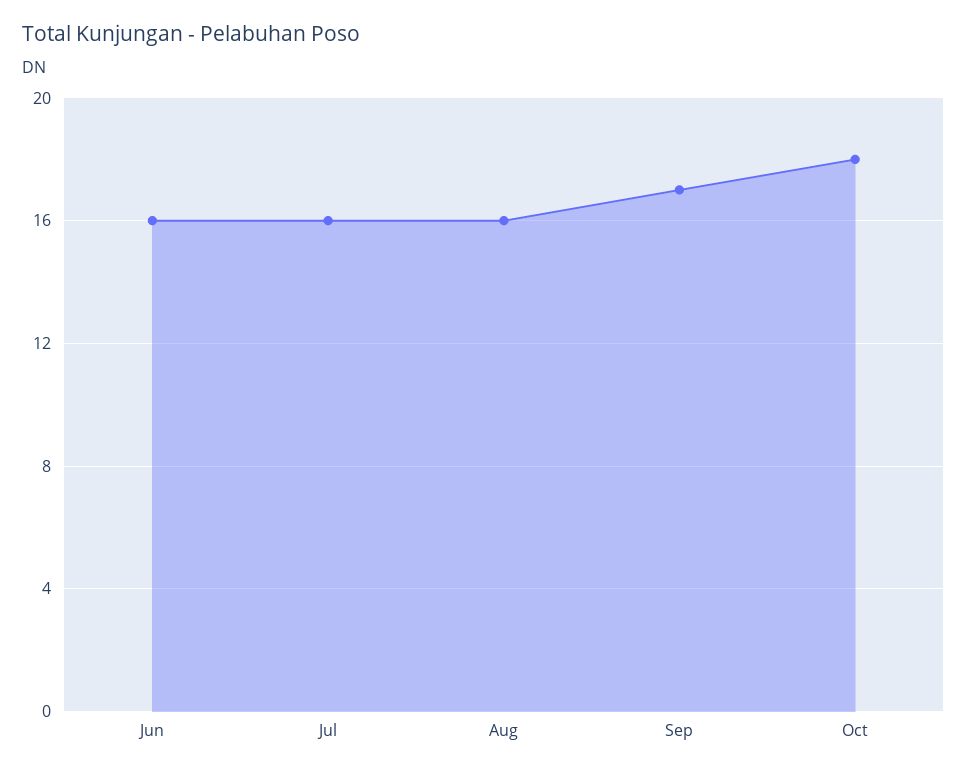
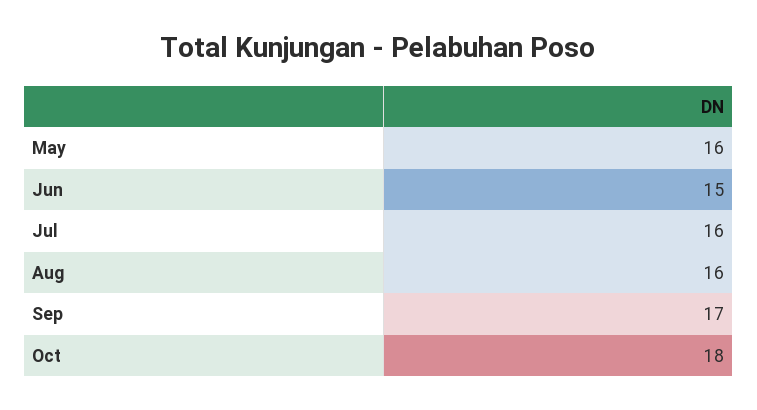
  {
-   "Jun": 16,
+   "Jun": 15,
    "Jul": 16,
    "Aug": 16,
    "Sep": 17,
-   "Oct": 18
+   "Oct": 18,
+   "May": 16
  }

